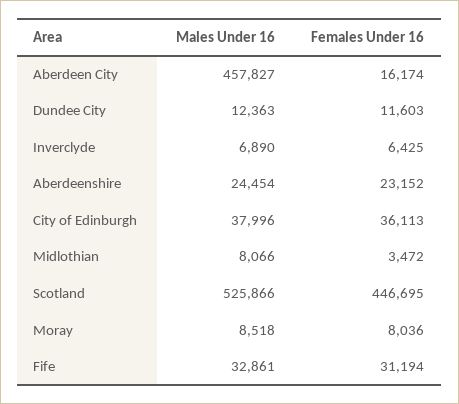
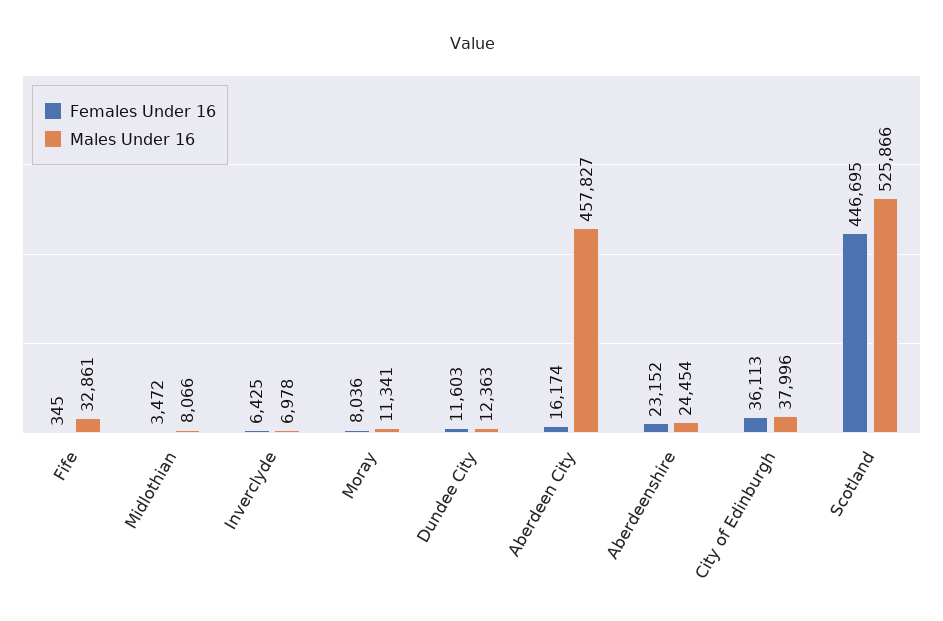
  {
    "Males Under 16": {
      "Aberdeen City": 457827,
      "Dundee City": 12363,
-     "Inverclyde": 6890,
+     "Inverclyde": 6978,
      "Aberdeenshire": 24454,
      "City of Edinburgh": 37996,
      "Midlothian": 8066,
      "Scotland": 525866,
-     "Moray": 8518,
+     "Moray": 11341,
      "Fife": 32861
    },
    "Females Under 16": {
      "Aberdeen City": 16174,
      "Dundee City": 11603,
      "Inverclyde": 6425,
      "Aberdeenshire": 23152,
      "City of Edinburgh": 36113,
      "Midlothian": 3472,
      "Scotland": 446695,
      "Moray": 8036,
-     "Fife": 31194
+     "Fife": 345
    }
  }

